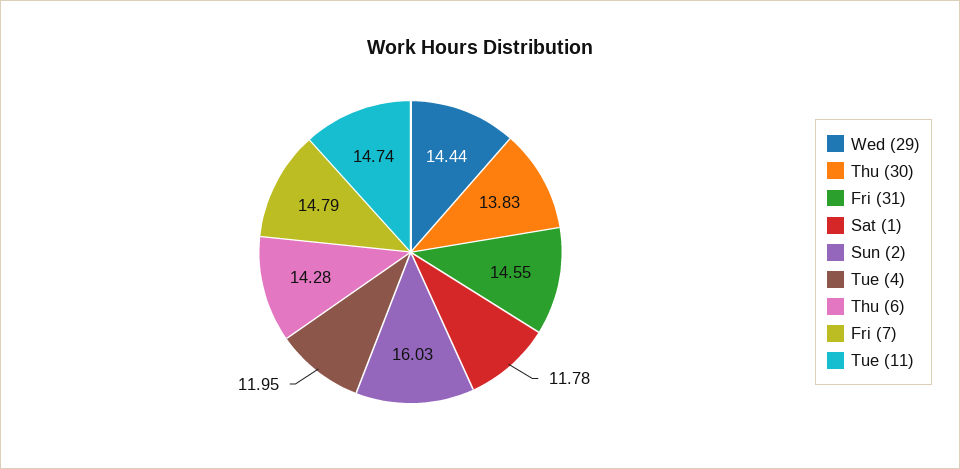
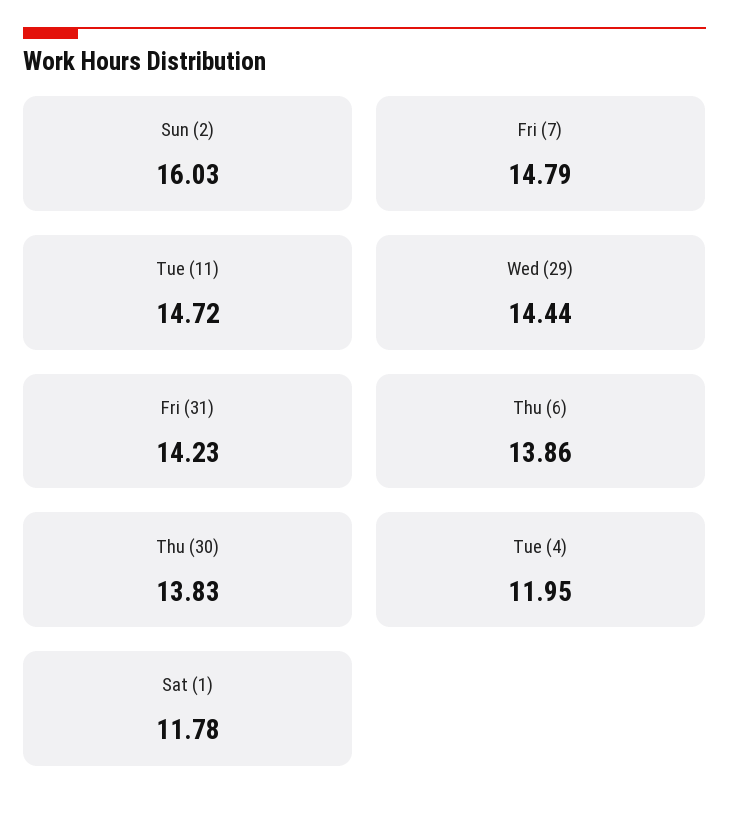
  {
    "Wed (29)": 14.44,
    "Thu (30)": 13.83,
-   "Fri (31)": 14.55,
+   "Fri (31)": 14.23,
    "Sat (1)": 11.78,
    "Sun (2)": 16.03,
    "Tue (4)": 11.95,
-   "Thu (6)": 14.28,
+   "Thu (6)": 13.86,
    "Fri (7)": 14.79,
-   "Tue (11)": 14.74
+   "Tue (11)": 14.72
  }

